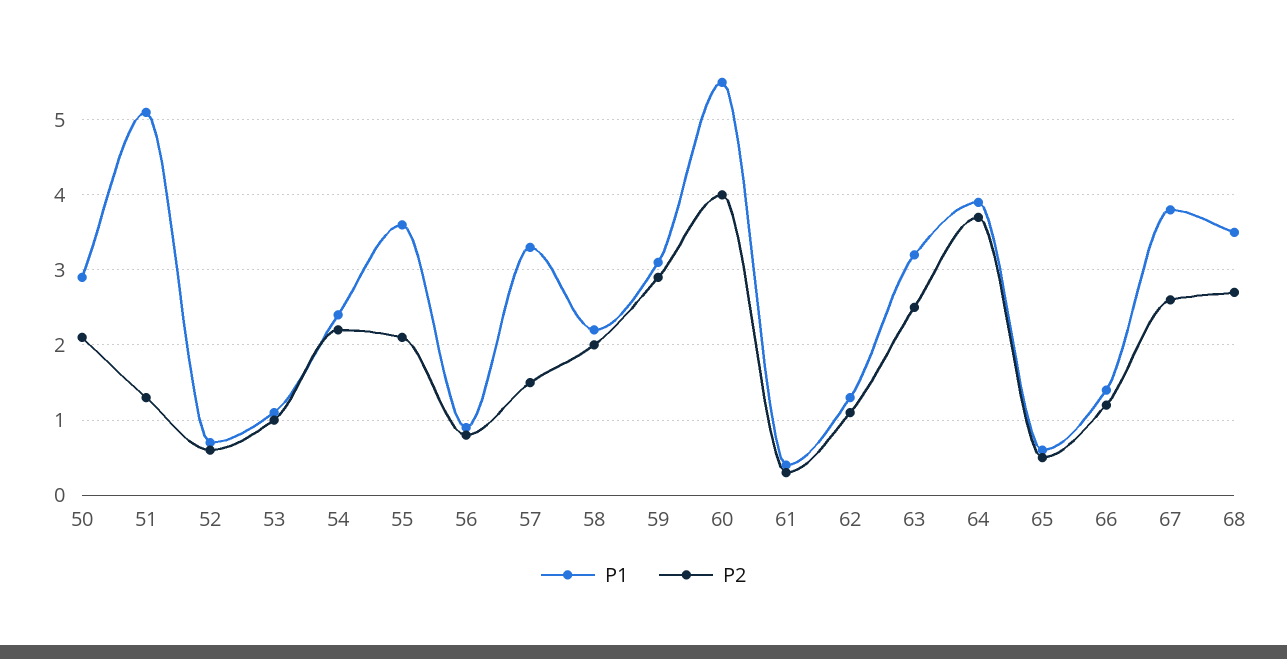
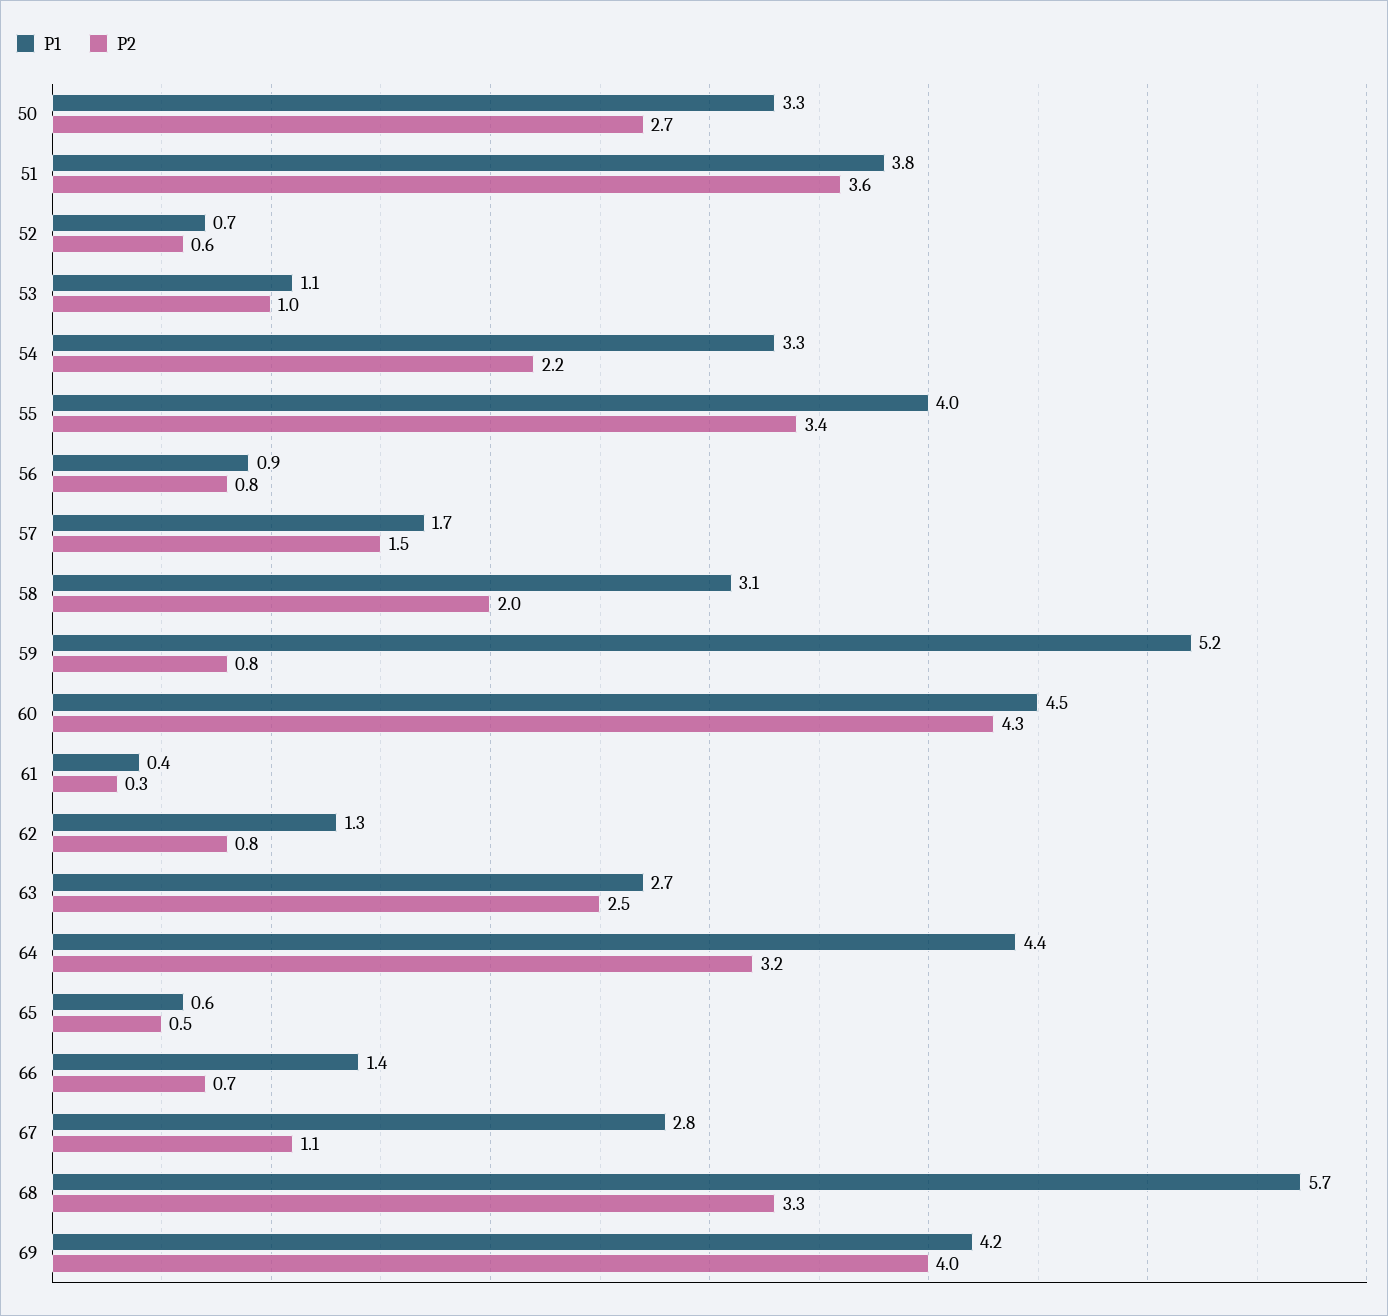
  {
    "P1": {
-     "50": 2.9,
+     "50": 3.3,
-     "51": 5.1,
+     "51": 3.8,
      "52": 0.7,
      "53": 1.1,
-     "54": 2.4,
+     "54": 3.3,
-     "55": 3.6,
+     "55": 4,
      "56": 0.9,
-     "57": 3.3,
+     "57": 1.7,
-     "58": 2.2,
+     "58": 3.1,
-     "59": 3.1,
+     "59": 5.2,
-     "60": 5.5,
+     "60": 4.5,
      "61": 0.4,
      "62": 1.3,
-     "63": 3.2,
+     "63": 2.7,
-     "64": 3.9,
+     "64": 4.4,
      "65": 0.6,
      "66": 1.4,
-     "67": 3.8,
+     "67": 2.8,
-     "68": 3.5
+     "68": 5.7,
+     "69": 4.2
    },
    "P2": {
-     "50": 2.1,
+     "50": 2.7,
-     "51": 1.3,
+     "51": 3.6,
      "52": 0.6,
      "53": 1,
      "54": 2.2,
-     "55": 2.1,
+     "55": 3.4,
      "56": 0.8,
      "57": 1.5,
      "58": 2,
-     "59": 2.9,
+     "59": 0.8,
-     "60": 4,
+     "60": 4.3,
      "61": 0.3,
-     "62": 1.1,
+     "62": 0.8,
      "63": 2.5,
-     "64": 3.7,
+     "64": 3.2,
      "65": 0.5,
-     "66": 1.2,
+     "66": 0.7,
-     "67": 2.6,
+     "67": 1.1,
-     "68": 2.7
+     "68": 3.3,
+     "69": 4
    }
  }

